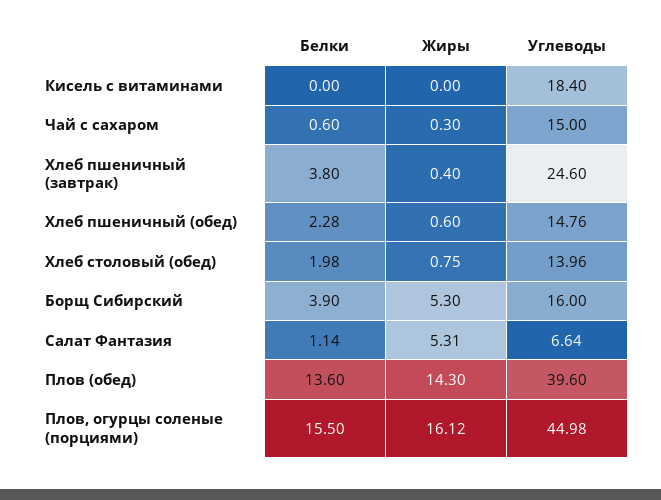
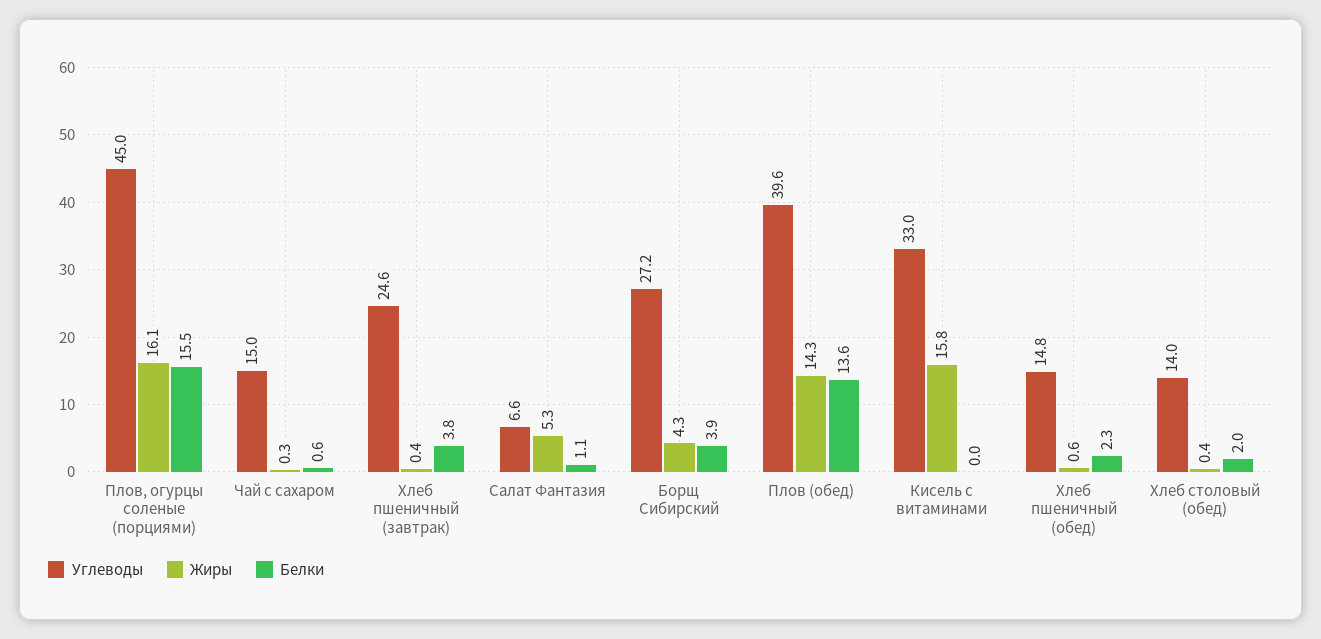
  {
    "Белки": {
      "Кисель с витаминами": 0,
      "Чай с сахаром": 0.6,
      "Хлеб пшеничный (завтрак)": 3.8,
      "Хлеб пшеничный (обед)": 2.28,
      "Хлеб столовый (обед)": 1.98,
      "Борщ Сибирский": 3.9,
      "Салат Фантазия": 1.14,
      "Плов (обед)": 13.6,
      "Плов, огурцы соленые (порциями)": 15.5
    },
    "Жиры": {
-     "Кисель с витаминами": 0,
+     "Кисель с витаминами": 15.8,
      "Чай с сахаром": 0.3,
      "Хлеб пшеничный (завтрак)": 0.4,
      "Хлеб пшеничный (обед)": 0.6,
-     "Хлеб столовый (обед)": 0.75,
+     "Хлеб столовый (обед)": 0.4,
-     "Борщ Сибирский": 5.3,
+     "Борщ Сибирский": 4.3,
      "Салат Фантазия": 5.31,
      "Плов (обед)": 14.3,
      "Плов, огурцы соленые (порциями)": 16.12
    },
    "Углеводы": {
-     "Кисель с витаминами": 18.4,
+     "Кисель с витаминами": 33,
      "Чай с сахаром": 15,
      "Хлеб пшеничный (завтрак)": 24.6,
      "Хлеб пшеничный (обед)": 14.76,
      "Хлеб столовый (обед)": 13.96,
-     "Борщ Сибирский": 16,
+     "Борщ Сибирский": 27.2,
      "Салат Фантазия": 6.64,
      "Плов (обед)": 39.6,
      "Плов, огурцы соленые (порциями)": 44.98
    }
  }

